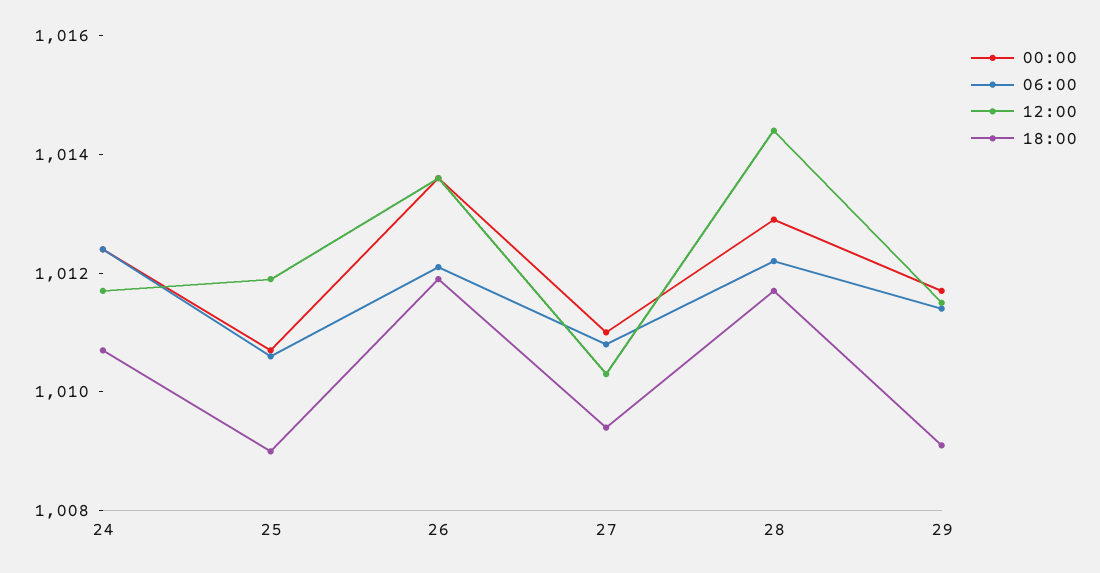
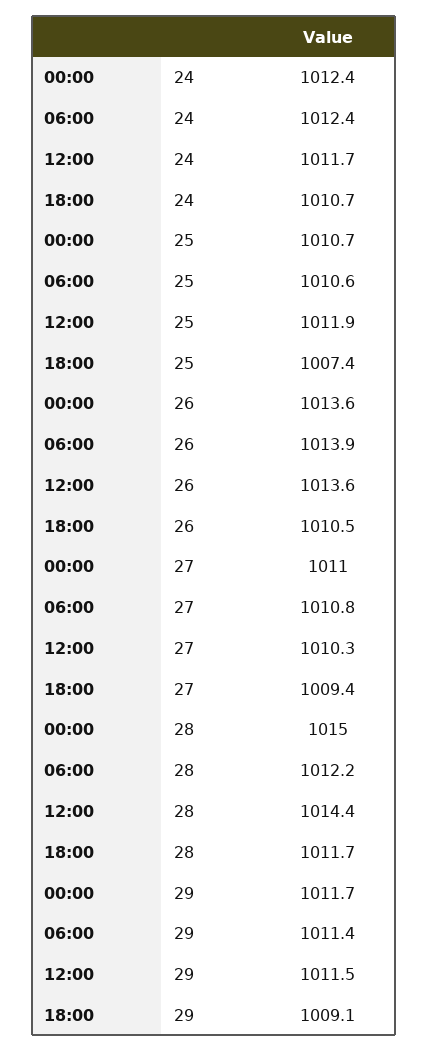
  {
    "00:00": {
      "24": 1012.4,
      "25": 1010.7,
      "26": 1013.6,
      "27": 1011,
-     "28": 1013,
+     "28": 1015,
      "29": 1011.7
    },
    "06:00": {
      "24": 1012.4,
      "25": 1010.6,
-     "26": 1012,
+     "26": 1013.9,
      "27": 1010.8,
      "28": 1012.2,
      "29": 1011.4
    },
    "12:00": {
      "24": 1011.7,
      "25": 1011.9,
      "26": 1013.6,
      "27": 1010.3,
      "28": 1014.4,
      "29": 1011.5
    },
    "18:00": {
      "24": 1010.7,
-     "25": 1009,
+     "25": 1007.4,
-     "26": 1012,
+     "26": 1010.5,
      "27": 1009.4,
      "28": 1011.7,
      "29": 1009.1
    }
  }

